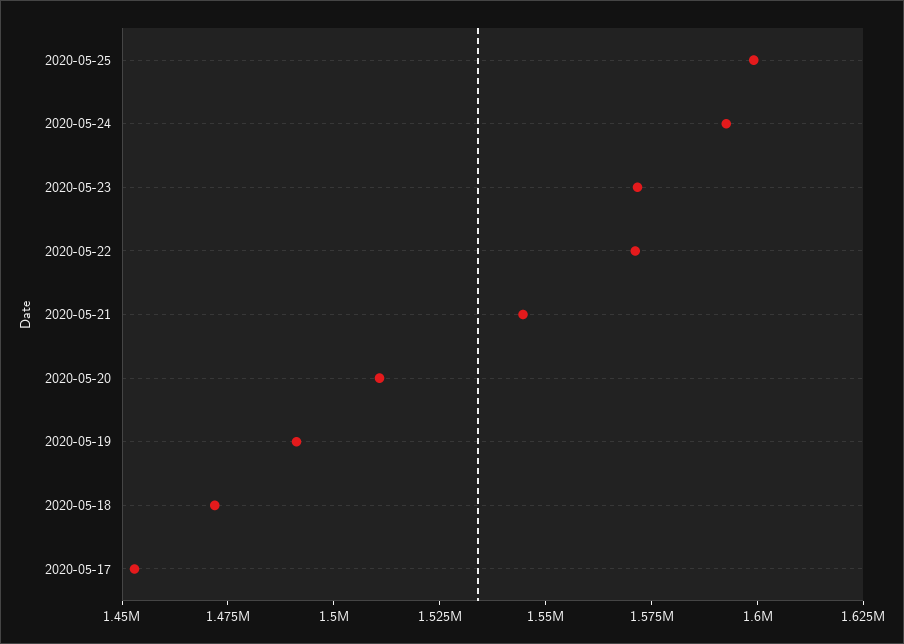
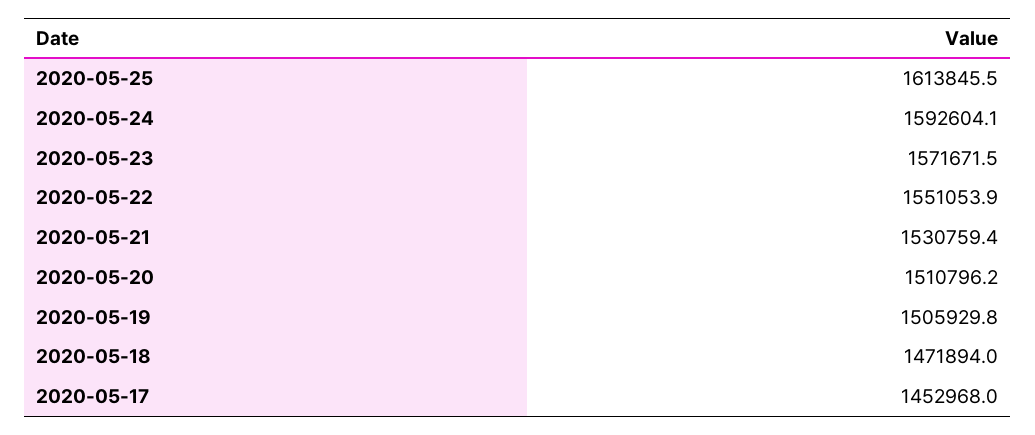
  {
-   "2020-05-25": 1600000,
+   "2020-05-25": 1613845.5,
    "2020-05-24": 1592604.1,
    "2020-05-23": 1571671.5,
-   "2020-05-22": 1570000,
+   "2020-05-22": 1551053.9,
-   "2020-05-21": 1545000,
+   "2020-05-21": 1530759.4,
    "2020-05-20": 1510796.2,
-   "2020-05-19": 1490000,
+   "2020-05-19": 1505929.8,
    "2020-05-18": 1471894,
    "2020-05-17": 1452968
  }

